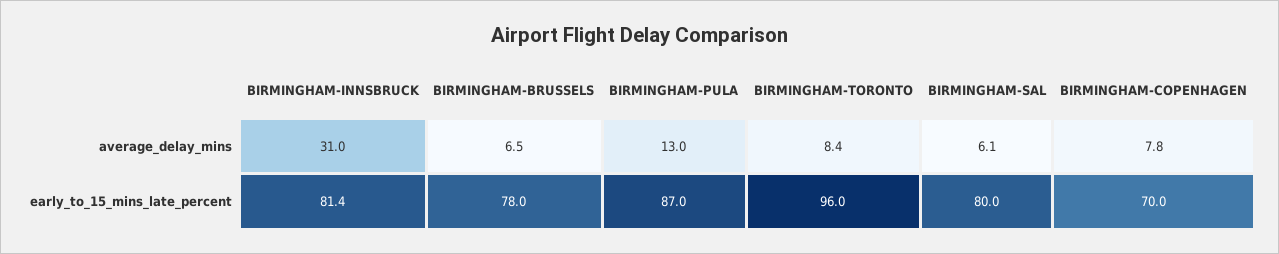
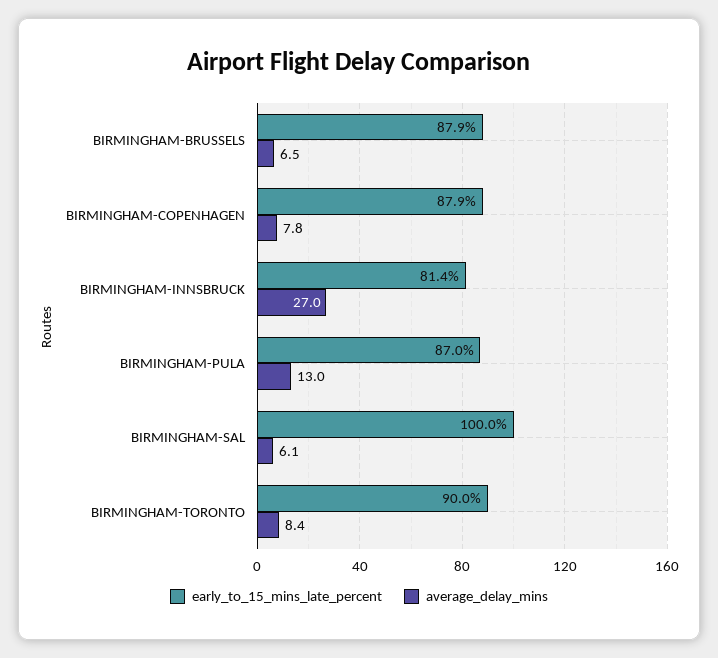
  {
    "average_delay_mins": {
-     "BIRMINGHAM-INNSBRUCK": 31,
+     "BIRMINGHAM-INNSBRUCK": 27,
      "BIRMINGHAM-BRUSSELS": 6.5,
      "BIRMINGHAM-PULA": 13,
      "BIRMINGHAM-TORONTO": 8.4,
      "BIRMINGHAM-SAL": 6.1,
      "BIRMINGHAM-COPENHAGEN": 7.8
    },
    "early_to_15_mins_late_percent": {
      "BIRMINGHAM-INNSBRUCK": 81.4,
-     "BIRMINGHAM-BRUSSELS": 78,
+     "BIRMINGHAM-BRUSSELS": 87.9,
      "BIRMINGHAM-PULA": 87,
-     "BIRMINGHAM-TORONTO": 96,
+     "BIRMINGHAM-TORONTO": 90,
-     "BIRMINGHAM-SAL": 80,
+     "BIRMINGHAM-SAL": 100,
-     "BIRMINGHAM-COPENHAGEN": 70
+     "BIRMINGHAM-COPENHAGEN": 87.9
    }
  }

